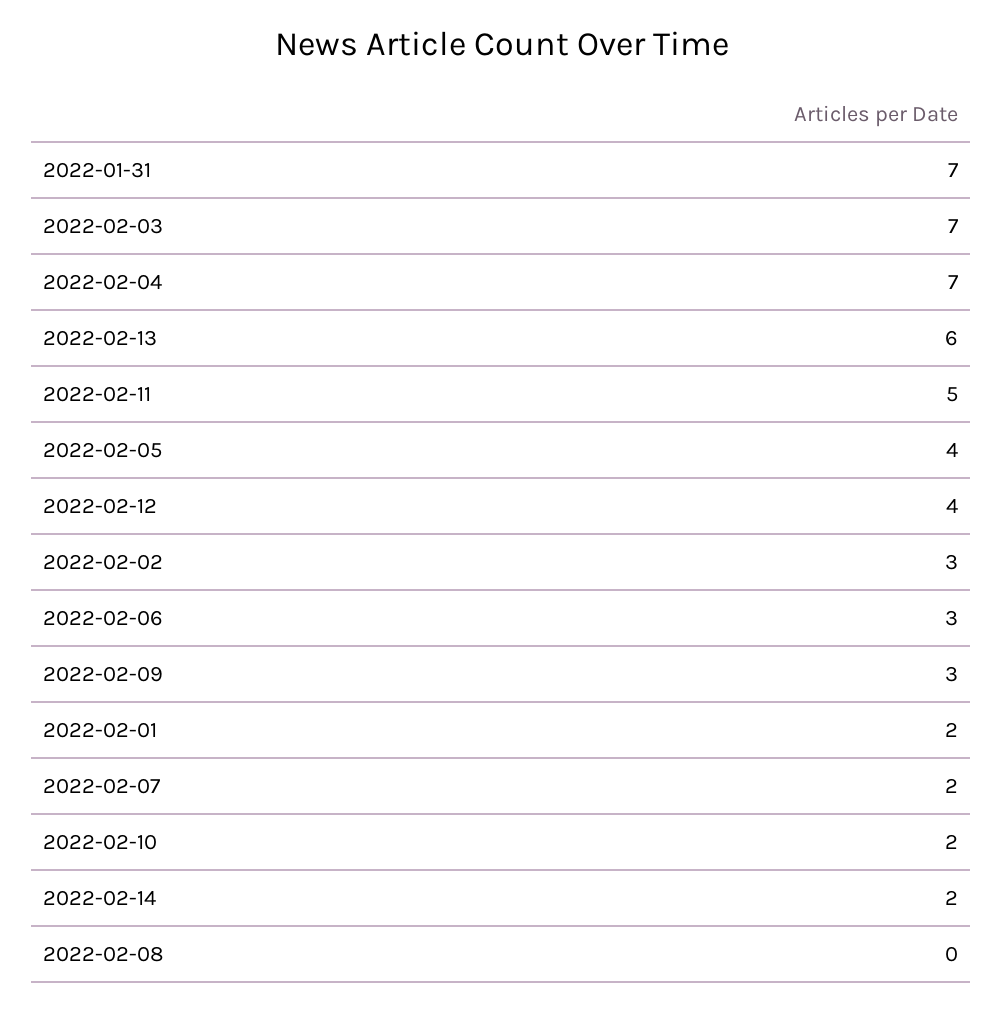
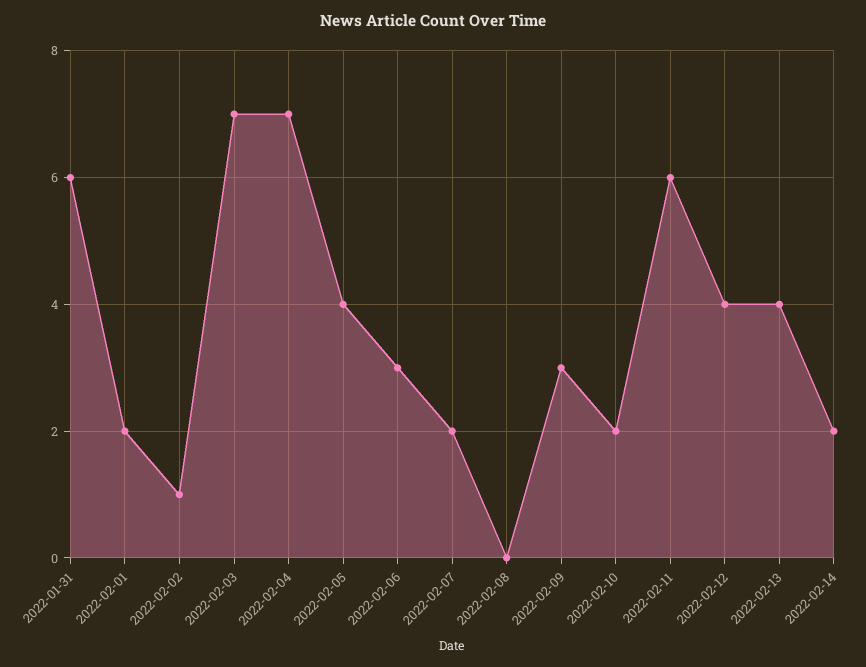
  {
-   "2022-01-31": 7,
+   "2022-01-31": 6,
    "2022-02-03": 7,
    "2022-02-04": 7,
-   "2022-02-13": 6,
+   "2022-02-13": 4,
-   "2022-02-11": 5,
+   "2022-02-11": 6,
    "2022-02-05": 4,
    "2022-02-12": 4,
-   "2022-02-02": 3,
+   "2022-02-02": 1,
    "2022-02-06": 3,
    "2022-02-09": 3,
    "2022-02-01": 2,
    "2022-02-07": 2,
    "2022-02-10": 2,
    "2022-02-14": 2,
    "2022-02-08": 0
  }

